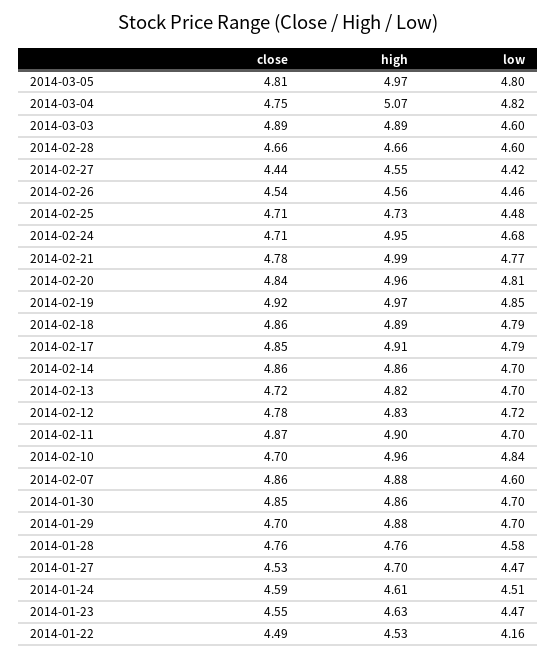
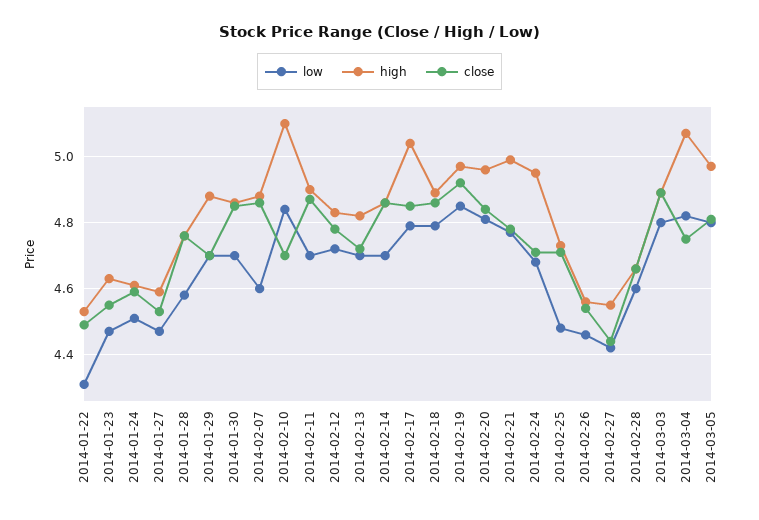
  {
    "close": {
      "2014-03-05": 4.81,
      "2014-03-04": 4.75,
      "2014-03-03": 4.89,
      "2014-02-28": 4.66,
      "2014-02-27": 4.44,
      "2014-02-26": 4.54,
      "2014-02-25": 4.71,
      "2014-02-24": 4.71,
      "2014-02-21": 4.78,
      "2014-02-20": 4.84,
      "2014-02-19": 4.92,
      "2014-02-18": 4.86,
      "2014-02-17": 4.85,
      "2014-02-14": 4.86,
      "2014-02-13": 4.72,
      "2014-02-12": 4.78,
      "2014-02-11": 4.87,
      "2014-02-10": 4.7,
      "2014-02-07": 4.86,
      "2014-01-30": 4.85,
      "2014-01-29": 4.7,
      "2014-01-28": 4.76,
      "2014-01-27": 4.53,
      "2014-01-24": 4.59,
      "2014-01-23": 4.55,
      "2014-01-22": 4.49
    },
    "high": {
      "2014-03-05": 4.97,
      "2014-03-04": 5.07,
      "2014-03-03": 4.89,
      "2014-02-28": 4.66,
      "2014-02-27": 4.55,
      "2014-02-26": 4.56,
      "2014-02-25": 4.73,
      "2014-02-24": 4.95,
      "2014-02-21": 4.99,
      "2014-02-20": 4.96,
      "2014-02-19": 4.97,
      "2014-02-18": 4.89,
-     "2014-02-17": 4.91,
+     "2014-02-17": 5.05,
      "2014-02-14": 4.86,
      "2014-02-13": 4.82,
      "2014-02-12": 4.83,
      "2014-02-11": 4.9,
-     "2014-02-10": 4.96,
+     "2014-02-10": 5.1,
      "2014-02-07": 4.88,
      "2014-01-30": 4.86,
      "2014-01-29": 4.88,
      "2014-01-28": 4.76,
-     "2014-01-27": 4.7,
+     "2014-01-27": 4.6,
      "2014-01-24": 4.61,
      "2014-01-23": 4.63,
      "2014-01-22": 4.53
    },
    "low": {
      "2014-03-05": 4.8,
      "2014-03-04": 4.82,
-     "2014-03-03": 4.6,
+     "2014-03-03": 4.8,
      "2014-02-28": 4.6,
      "2014-02-27": 4.42,
      "2014-02-26": 4.46,
      "2014-02-25": 4.48,
      "2014-02-24": 4.68,
      "2014-02-21": 4.77,
      "2014-02-20": 4.81,
      "2014-02-19": 4.85,
      "2014-02-18": 4.79,
      "2014-02-17": 4.79,
      "2014-02-14": 4.7,
      "2014-02-13": 4.7,
      "2014-02-12": 4.72,
      "2014-02-11": 4.7,
      "2014-02-10": 4.84,
      "2014-02-07": 4.6,
      "2014-01-30": 4.7,
      "2014-01-29": 4.7,
      "2014-01-28": 4.58,
      "2014-01-27": 4.47,
      "2014-01-24": 4.51,
      "2014-01-23": 4.47,
-     "2014-01-22": 4.16
+     "2014-01-22": 4.3
    }
  }

